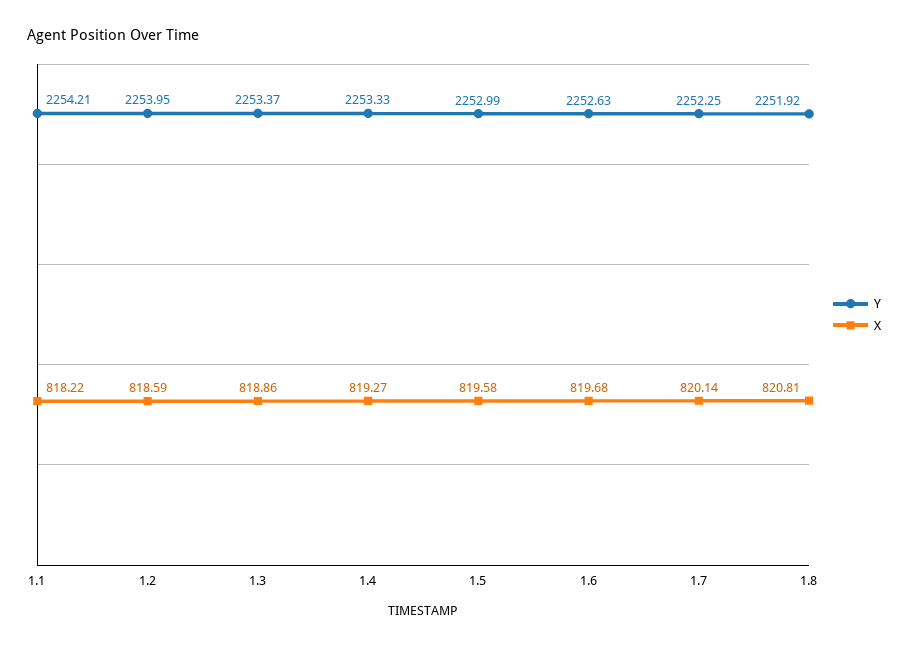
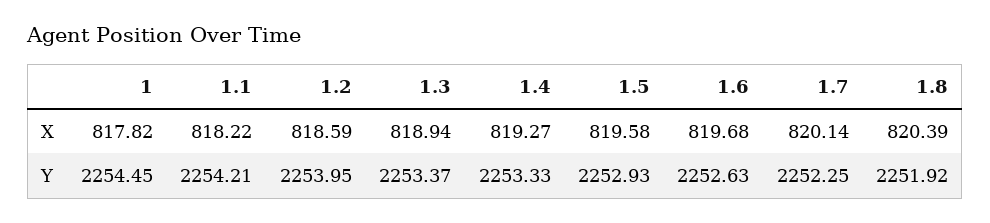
  {
    "Y": {
      "1.1": 2254.21,
      "1.2": 2253.95,
      "1.3": 2253.37,
      "1.4": 2253.33,
-     "1.5": 2252.99,
+     "1.5": 2252.93,
      "1.6": 2252.63,
      "1.7": 2252.25,
-     "1.8": 2251.92
+     "1.8": 2251.92,
+     "1": 2254.45
    },
    "X": {
      "1.1": 818.22,
      "1.2": 818.59,
-     "1.3": 818.86,
+     "1.3": 818.94,
      "1.4": 819.27,
      "1.5": 819.58,
      "1.6": 819.68,
      "1.7": 820.14,
-     "1.8": 820.81
+     "1.8": 820.39,
+     "1": 817.82
    }
  }

